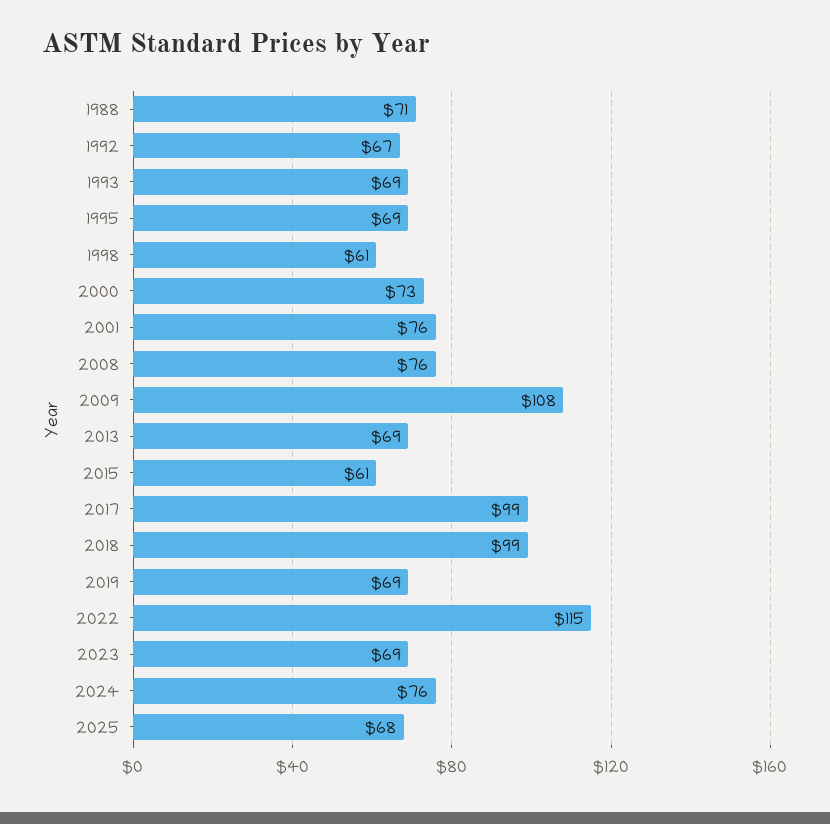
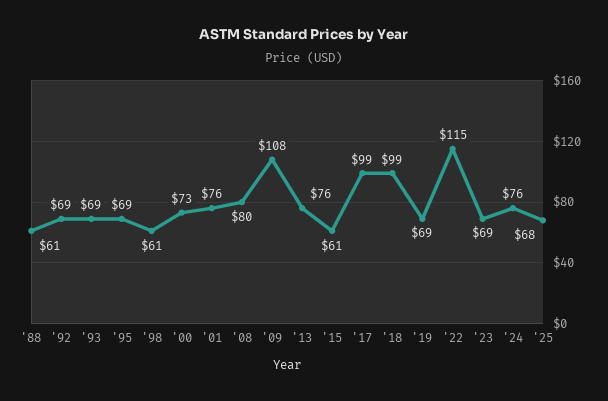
  {
-   "1988": 71,
+   "1988": 61,
-   "1992": 67,
+   "1992": 69,
    "1993": 69,
    "1995": 69,
    "1998": 61,
    "2000": 73,
    "2001": 76,
-   "2008": 76,
+   "2008": 80,
    "2009": 108,
-   "2013": 69,
+   "2013": 76,
    "2015": 61,
    "2017": 99,
    "2018": 99,
    "2019": 69,
    "2022": 115,
    "2023": 69,
    "2024": 76,
    "2025": 68
  }

